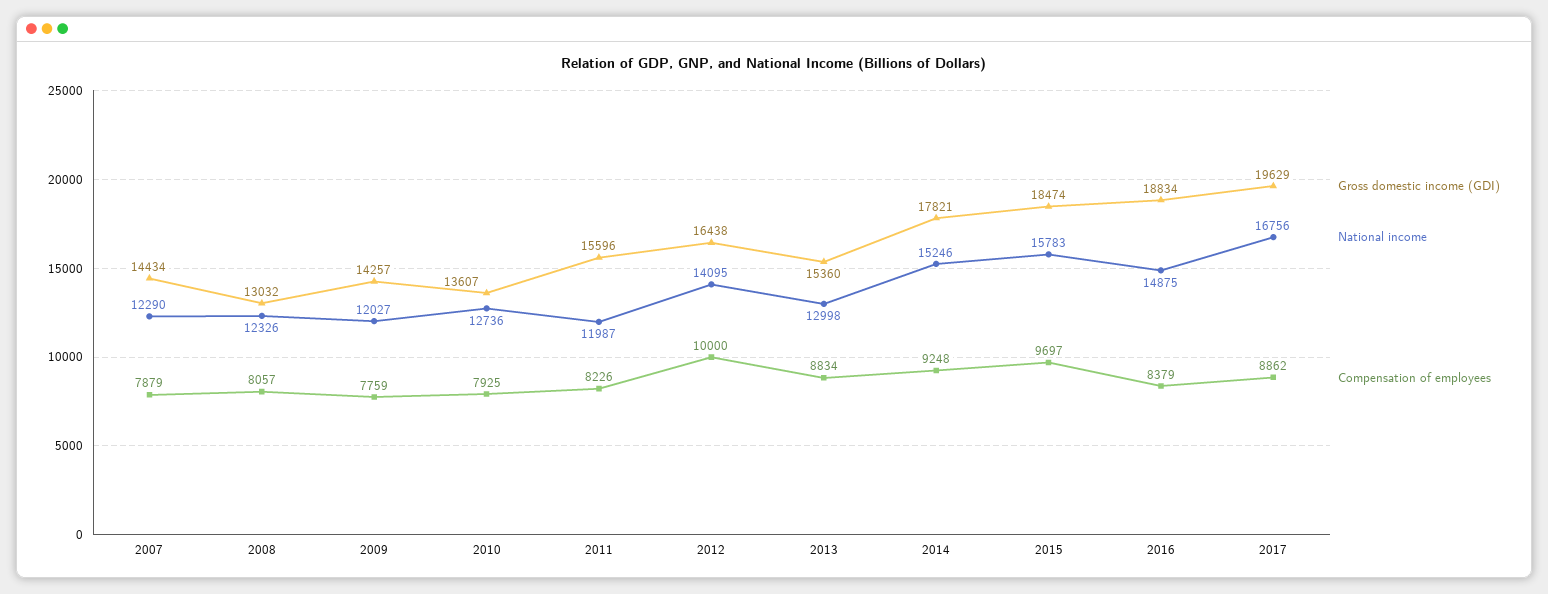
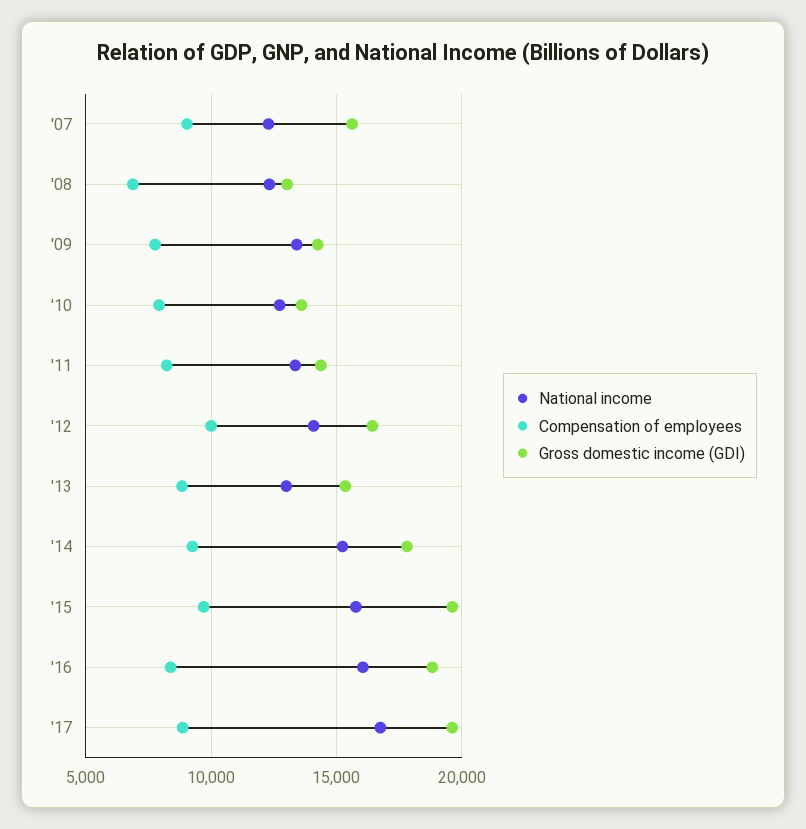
  {
    "Gross domestic income (GDI)": {
-     "2007": 14434,
+     "2007": 15500,
      "2008": 13032,
      "2009": 14257,
      "2010": 13607,
-     "2011": 15596,
+     "2011": 14500,
      "2012": 16438,
      "2013": 15360,
      "2014": 17821,
-     "2015": 18474,
+     "2015": 19500,
      "2016": 18834,
      "2017": 19629
    },
    "National income": {
      "2007": 12290,
      "2008": 12326,
-     "2009": 12027,
+     "2009": 13500,
      "2010": 12736,
-     "2011": 11987,
+     "2011": 13500,
      "2012": 14095,
      "2013": 12998,
      "2014": 15246,
      "2015": 15783,
-     "2016": 14875,
+     "2016": 16000,
      "2017": 16756
    },
    "Compensation of employees": {
-     "2007": 7879,
+     "2007": 9000,
-     "2008": 8057,
+     "2008": 7000,
      "2009": 7759,
      "2010": 7925,
      "2011": 8226,
      "2012": 10000,
      "2013": 8834,
      "2014": 9248,
      "2015": 9697,
      "2016": 8379,
      "2017": 8862
    }
  }

